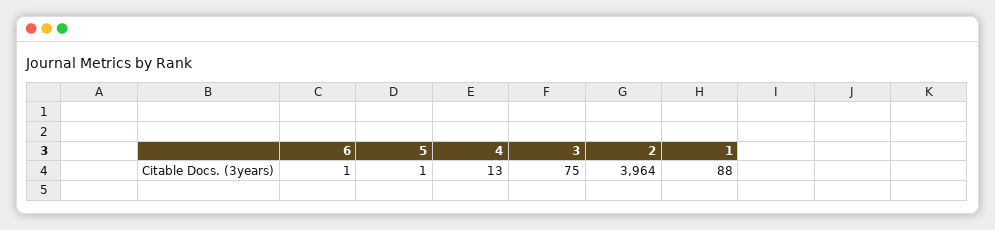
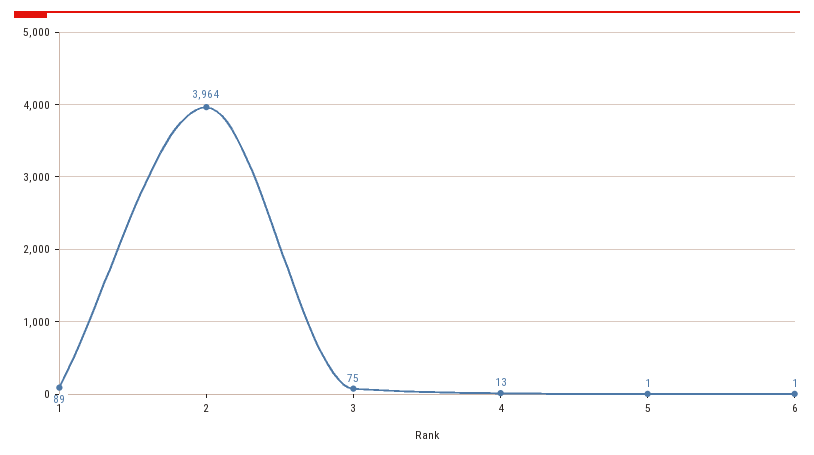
  {
    "6": 1,
    "5": 1,
    "4": 13,
    "3": 75,
    "2": 3964,
-   "1": 88
+   "1": 89
  }

